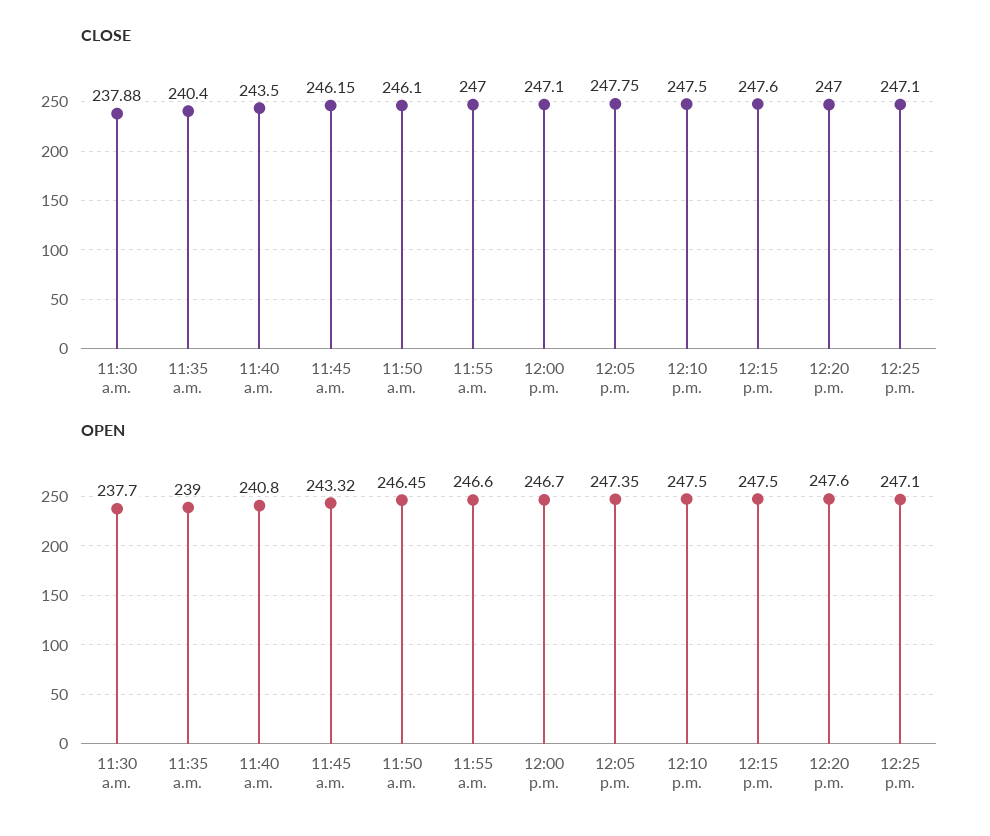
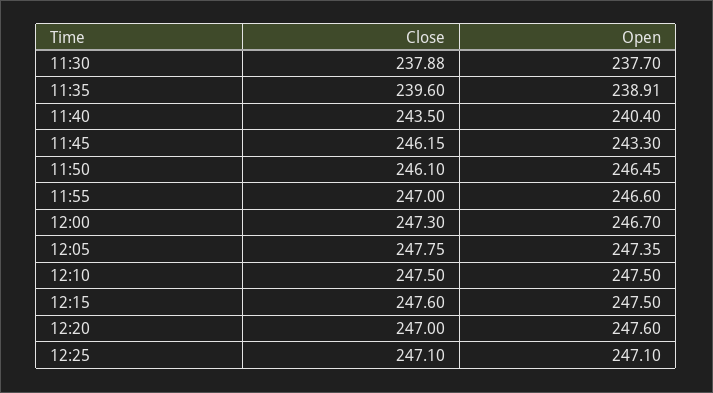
  {
    "CLOSE": {
      "11:30 a.m.": 237.88,
-     "11:35 a.m.": 240.4,
+     "11:35 a.m.": 239.6,
      "11:40 a.m.": 243.5,
      "11:45 a.m.": 246.15,
      "11:50 a.m.": 246.1,
      "11:55 a.m.": 247,
-     "12:00 p.m.": 247.1,
+     "12:00 p.m.": 247.3,
      "12:05 p.m.": 247.75,
      "12:10 p.m.": 247.5,
      "12:15 p.m.": 247.6,
      "12:20 p.m.": 247,
      "12:25 p.m.": 247.1
    },
    "OPEN": {
      "11:30 a.m.": 237.7,
-     "11:35 a.m.": 239,
+     "11:35 a.m.": 238.91,
-     "11:40 a.m.": 240.8,
+     "11:40 a.m.": 240.4,
-     "11:45 a.m.": 243.32,
+     "11:45 a.m.": 243.3,
      "11:50 a.m.": 246.45,
      "11:55 a.m.": 246.6,
      "12:00 p.m.": 246.7,
      "12:05 p.m.": 247.35,
      "12:10 p.m.": 247.5,
      "12:15 p.m.": 247.5,
      "12:20 p.m.": 247.6,
      "12:25 p.m.": 247.1
    }
  }

